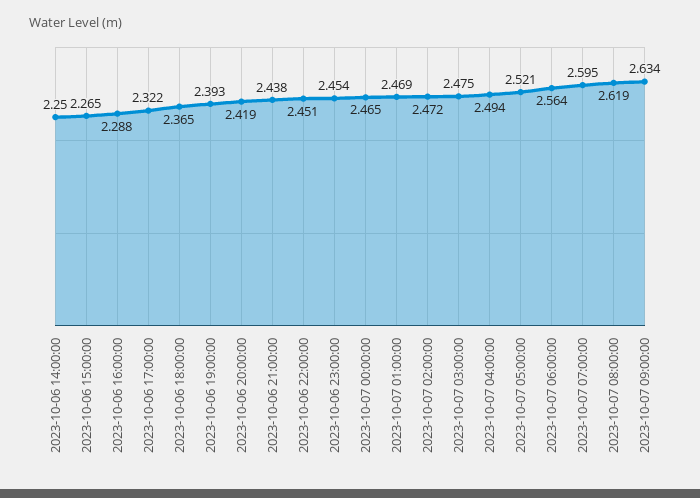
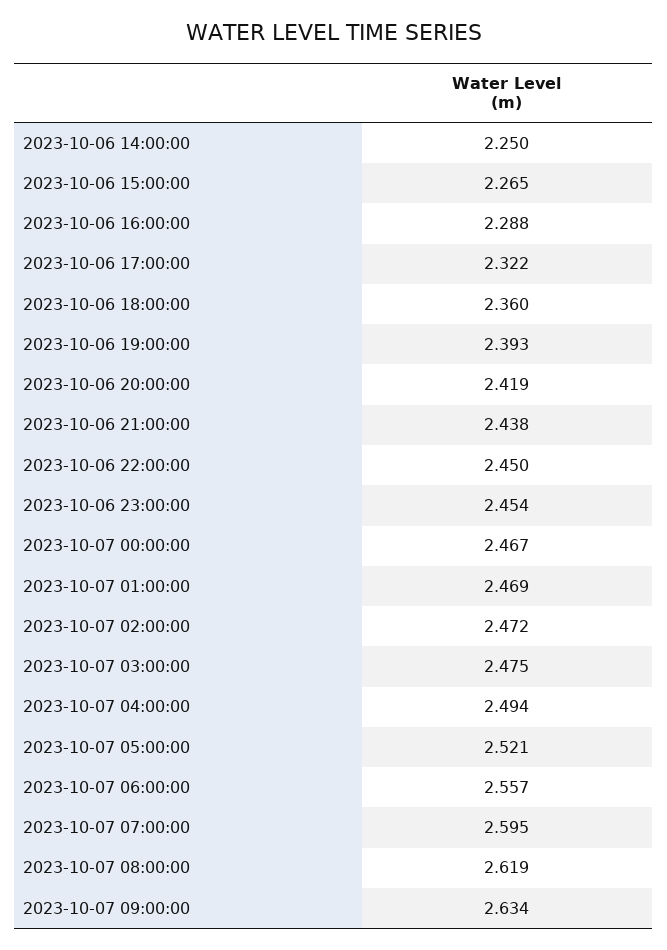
  {
    "2023-10-06 14:00:00": 2.25,
    "2023-10-06 15:00:00": 2.265,
    "2023-10-06 16:00:00": 2.288,
    "2023-10-06 17:00:00": 2.322,
-   "2023-10-06 18:00:00": 2.365,
+   "2023-10-06 18:00:00": 2.36,
    "2023-10-06 19:00:00": 2.393,
    "2023-10-06 20:00:00": 2.419,
    "2023-10-06 21:00:00": 2.438,
-   "2023-10-06 22:00:00": 2.451,
+   "2023-10-06 22:00:00": 2.45,
    "2023-10-06 23:00:00": 2.454,
-   "2023-10-07 00:00:00": 2.465,
+   "2023-10-07 00:00:00": 2.467,
    "2023-10-07 01:00:00": 2.469,
    "2023-10-07 02:00:00": 2.472,
    "2023-10-07 03:00:00": 2.475,
    "2023-10-07 04:00:00": 2.494,
    "2023-10-07 05:00:00": 2.521,
-   "2023-10-07 06:00:00": 2.564,
+   "2023-10-07 06:00:00": 2.557,
    "2023-10-07 07:00:00": 2.595,
    "2023-10-07 08:00:00": 2.619,
    "2023-10-07 09:00:00": 2.634
  }

